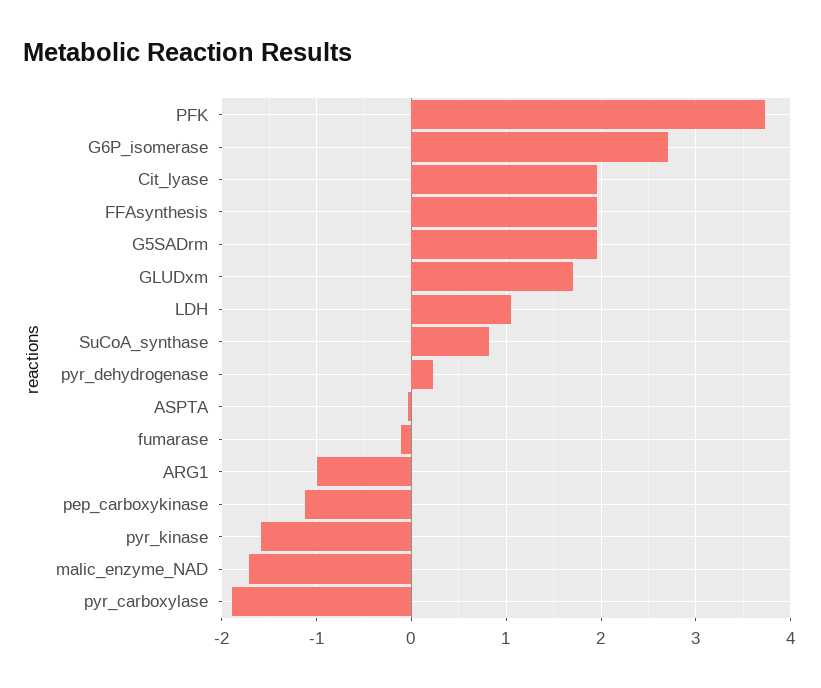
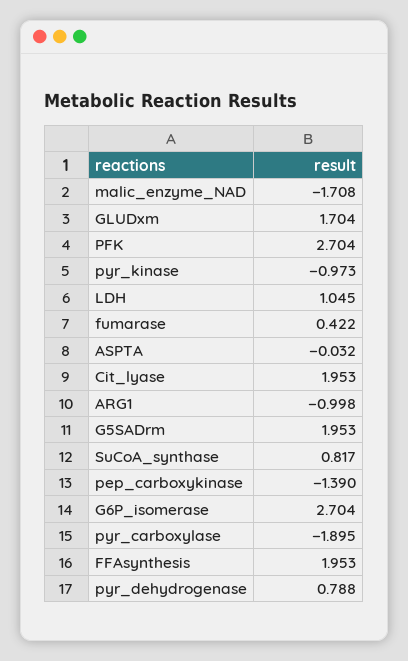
  {
-   "PFK": 3.7,
+   "PFK": 2.704,
    "G6P_isomerase": 2.704,
    "Cit_lyase": 1.953,
    "FFAsynthesis": 1.953,
    "G5SADrm": 1.953,
    "GLUDxm": 1.704,
    "LDH": 1.045,
    "SuCoA_synthase": 0.817,
-   "pyr_dehydrogenase": 0.2,
+   "pyr_dehydrogenase": 0.788,
    "ASPTA": -0.032,
-   "fumarase": -0.1,
+   "fumarase": 0.422,
    "ARG1": -0.998,
-   "pep_carboxykinase": -1.1,
+   "pep_carboxykinase": -1.39,
-   "pyr_kinase": -1.6,
+   "pyr_kinase": -0.973,
    "malic_enzyme_NAD": -1.708,
    "pyr_carboxylase": -1.895
  }

